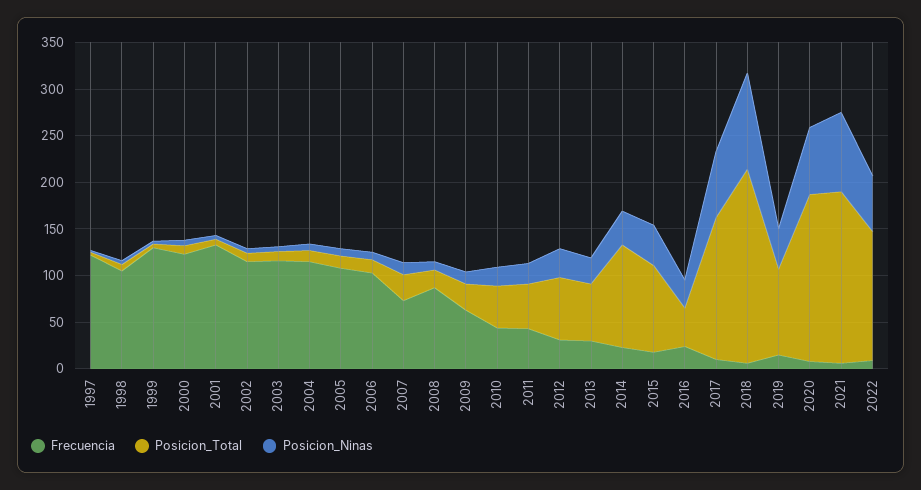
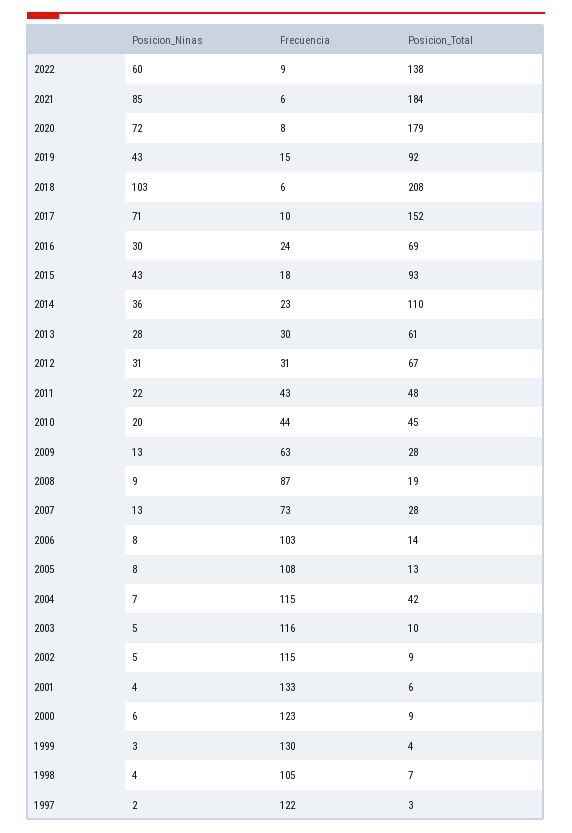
  {
    "Frecuencia": {
      "1997": 122,
      "1998": 105,
      "1999": 130,
      "2000": 123,
      "2001": 133,
      "2002": 115,
      "2003": 116,
      "2004": 115,
      "2005": 108,
      "2006": 103,
      "2007": 73,
      "2008": 87,
      "2009": 63,
      "2010": 44,
      "2011": 43,
      "2012": 31,
      "2013": 30,
      "2014": 23,
      "2015": 18,
      "2016": 24,
      "2017": 10,
      "2018": 6,
      "2019": 15,
      "2020": 8,
      "2021": 6,
      "2022": 9
    },
    "Posicion_Total": {
      "1997": 3,
      "1998": 7,
      "1999": 4,
      "2000": 9,
      "2001": 6,
      "2002": 9,
      "2003": 10,
-     "2004": 10,
+     "2004": 42,
      "2005": 13,
      "2006": 14,
      "2007": 28,
      "2008": 19,
      "2009": 28,
      "2010": 45,
      "2011": 48,
      "2012": 67,
      "2013": 61,
      "2014": 110,
      "2015": 93,
-     "2016": 40,
+     "2016": 69,
      "2017": 152,
      "2018": 208,
      "2019": 92,
      "2020": 179,
      "2021": 184,
      "2022": 138
    },
    "Posicion_Ninas": {
      "1997": 2,
      "1998": 4,
      "1999": 3,
      "2000": 6,
      "2001": 4,
      "2002": 5,
      "2003": 5,
      "2004": 7,
      "2005": 8,
      "2006": 8,
      "2007": 13,
      "2008": 9,
      "2009": 13,
      "2010": 20,
      "2011": 22,
      "2012": 31,
      "2013": 28,
      "2014": 36,
      "2015": 43,
      "2016": 30,
      "2017": 71,
      "2018": 103,
      "2019": 43,
      "2020": 72,
      "2021": 85,
      "2022": 60
    }
  }

